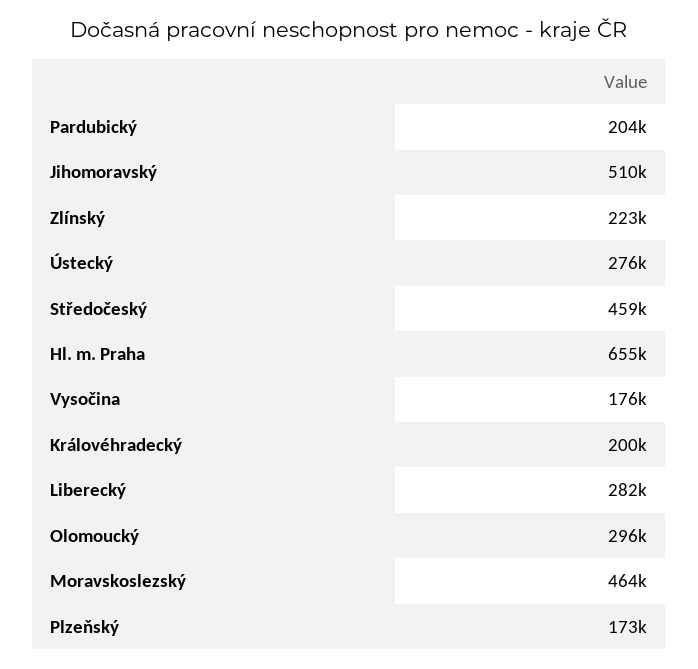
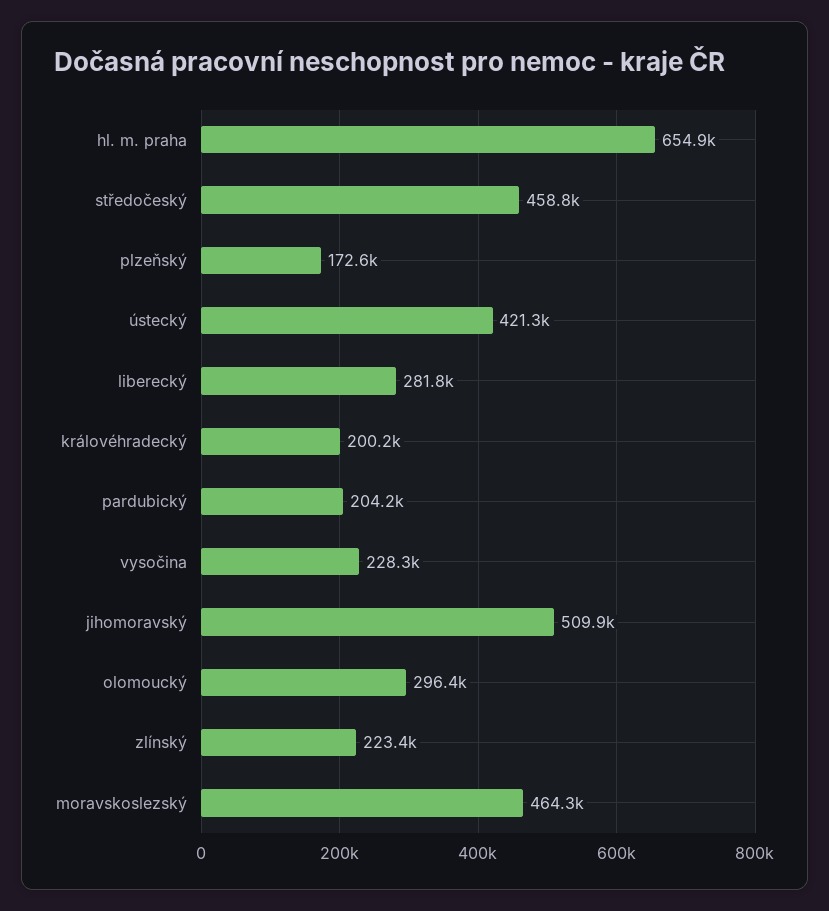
  {
    "Pardubický": 204200,
    "Jihomoravský": 509900,
    "Zlínský": 223400,
-   "Ústecký": 276000,
+   "Ústecký": 421300,
    "Středočeský": 458800,
    "Hl. m. Praha": 654900,
-   "Vysočina": 176000,
+   "Vysočina": 228300,
    "Královéhradecký": 200200,
    "Liberecký": 281800,
    "Olomoucký": 296400,
    "Moravskoslezský": 464300,
    "Plzeňský": 172600
  }

